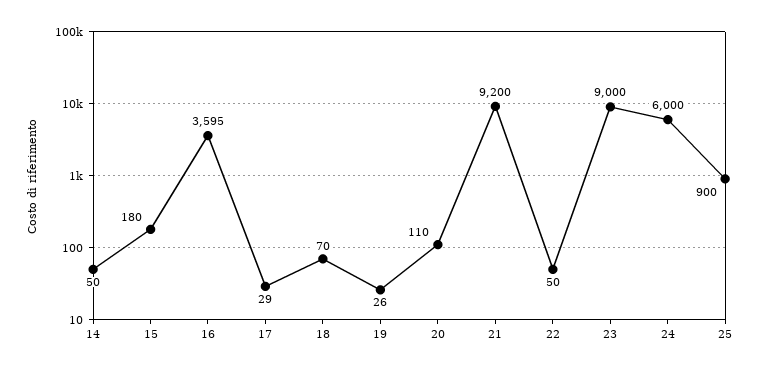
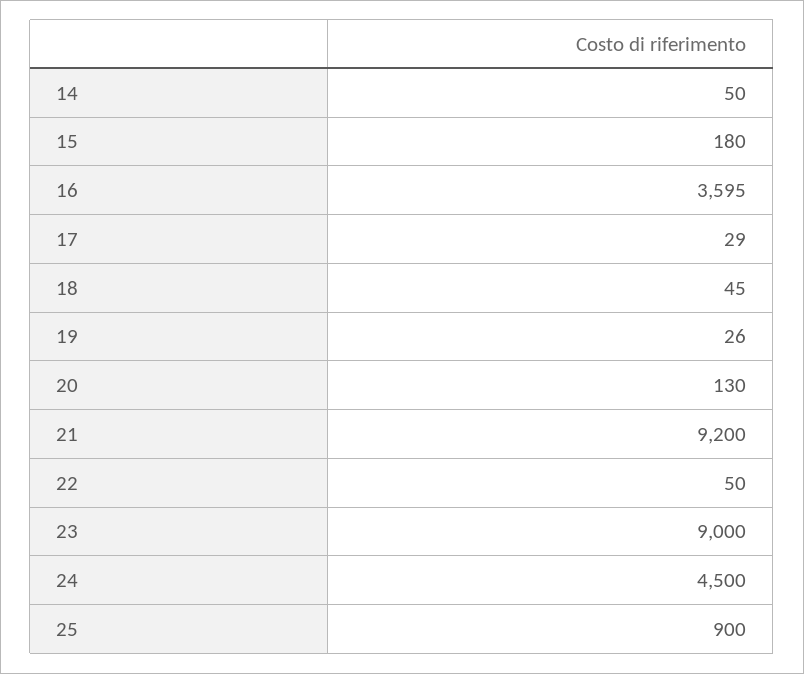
  {
    "14": 50,
    "15": 180,
    "16": 3595,
    "17": 29,
-   "18": 70,
+   "18": 45,
    "19": 26,
-   "20": 110,
+   "20": 130,
    "21": 9200,
    "22": 50,
    "23": 9000,
-   "24": 6000,
+   "24": 4500,
    "25": 900
  }

